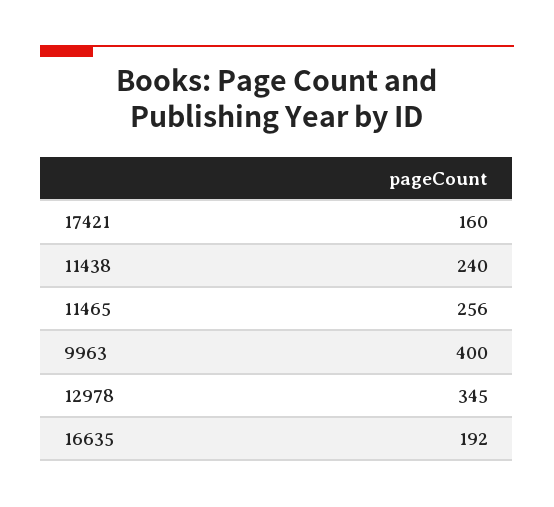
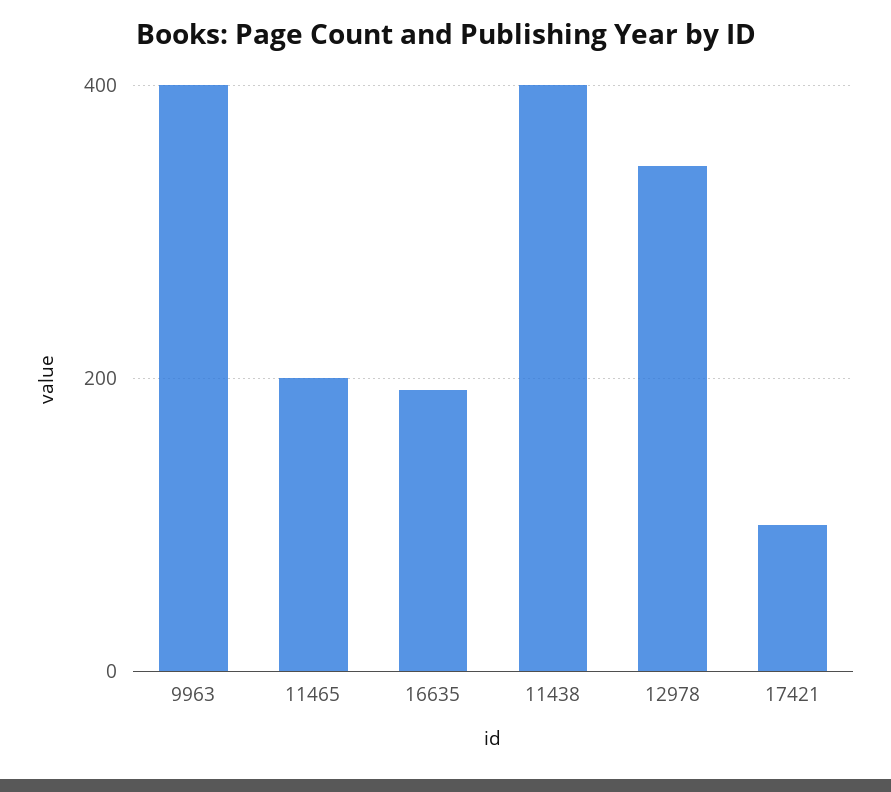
  {
-   "17421": 160,
+   "17421": 100,
-   "11438": 240,
+   "11438": 400,
-   "11465": 256,
+   "11465": 200,
    "9963": 400,
    "12978": 345,
    "16635": 192
  }

